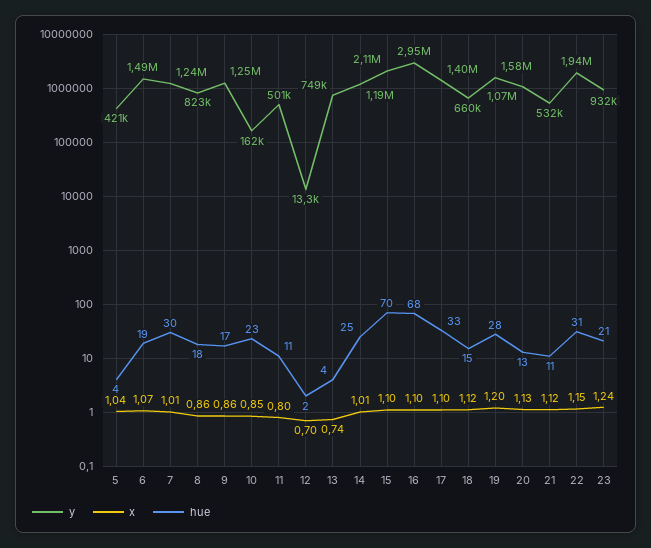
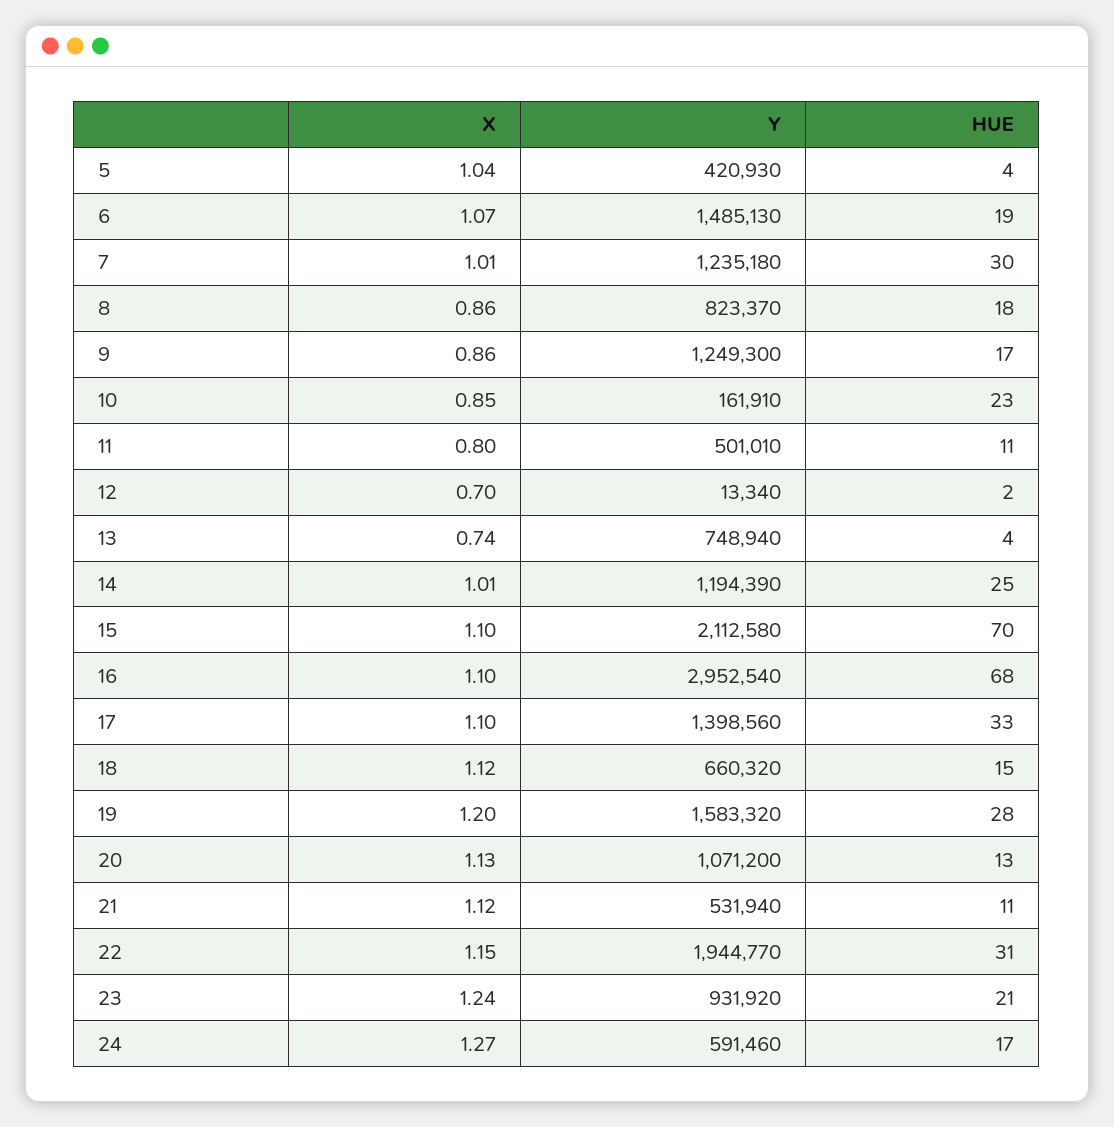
  {
    "y": {
      "5": 420930,
      "6": 1485130,
      "7": 1235180,
      "8": 823370,
      "9": 1249300,
      "10": 161910,
      "11": 501010,
      "12": 13340,
      "13": 748940,
      "14": 1194390,
      "15": 2112580,
      "16": 2952540,
      "17": 1398560,
      "18": 660320,
      "19": 1583320,
      "20": 1071200,
      "21": 531940,
      "22": 1944770,
-     "23": 931920
+     "23": 931920,
+     "24": 591460
    },
    "x": {
      "5": 1.04,
      "6": 1.07,
      "7": 1.01,
      "8": 0.86,
      "9": 0.86,
      "10": 0.85,
      "11": 0.8,
      "12": 0.7,
      "13": 0.74,
      "14": 1.01,
      "15": 1.1,
      "16": 1.1,
      "17": 1.1,
      "18": 1.12,
      "19": 1.2,
      "20": 1.13,
      "21": 1.12,
      "22": 1.15,
-     "23": 1.24
+     "23": 1.24,
+     "24": 1.27
    },
    "hue": {
      "5": 4,
      "6": 19,
      "7": 30,
      "8": 18,
      "9": 17,
      "10": 23,
      "11": 11,
      "12": 2,
      "13": 4,
      "14": 25,
      "15": 70,
      "16": 68,
      "17": 33,
      "18": 15,
      "19": 28,
      "20": 13,
      "21": 11,
      "22": 31,
-     "23": 21
+     "23": 21,
+     "24": 17
    }
  }

